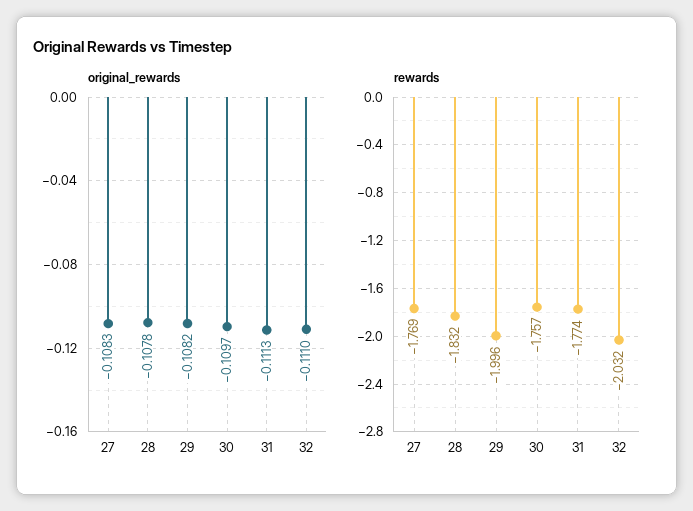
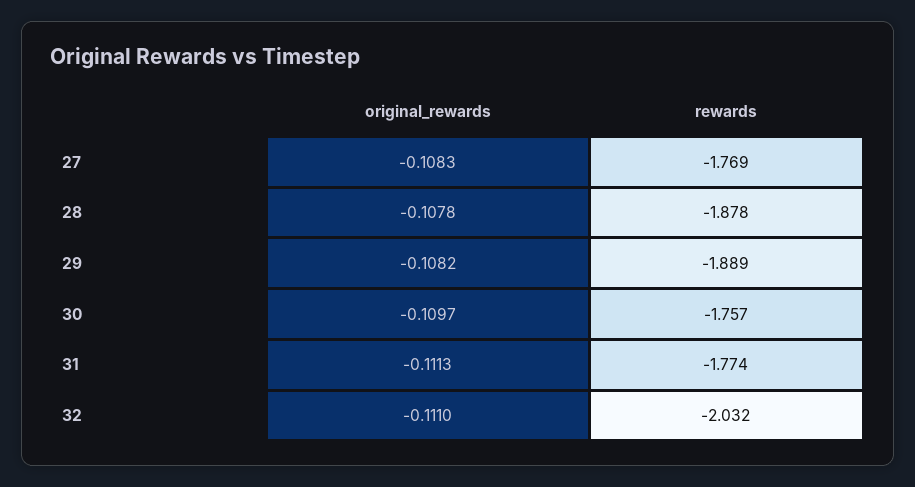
  {
    "original_rewards": {
      "27": -0.1083,
      "28": -0.1078,
      "29": -0.1082,
      "30": -0.1097,
      "31": -0.1113,
      "32": -0.111
    },
    "rewards": {
      "27": -1.769,
-     "28": -1.832,
+     "28": -1.878,
-     "29": -1.996,
+     "29": -1.889,
      "30": -1.757,
      "31": -1.774,
      "32": -2.032
    }
  }

